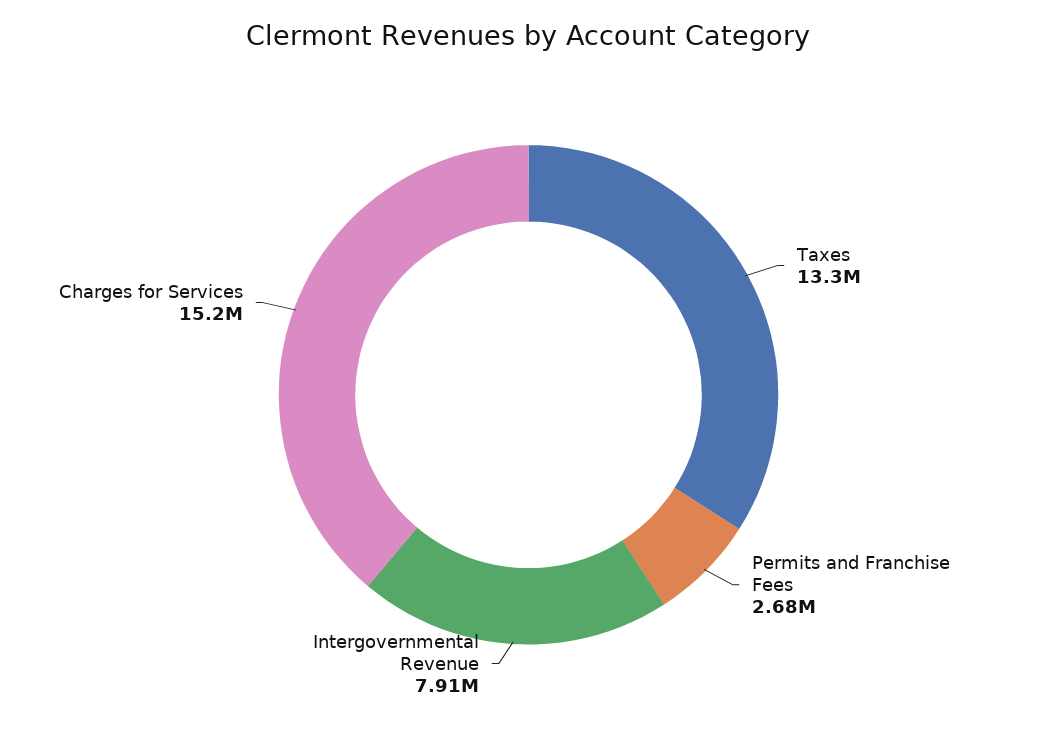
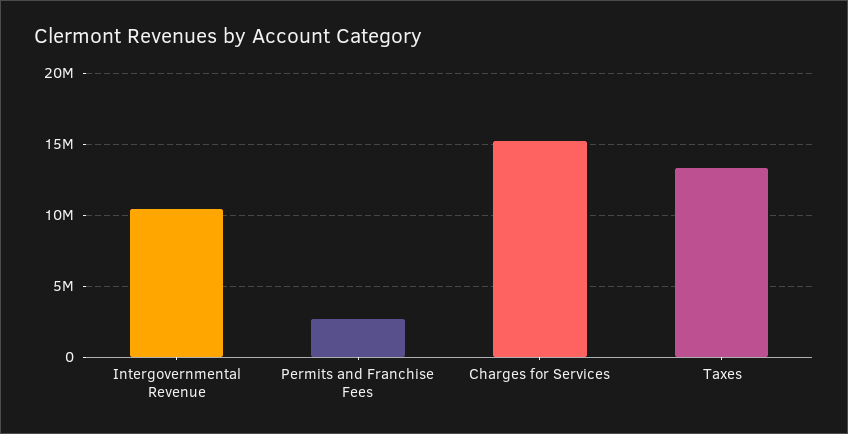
  {
    "Taxes": 13300000,
    "Permits and Franchise Fees": 2680000,
-   "Intergovernmental Revenue": 7910000,
+   "Intergovernmental Revenue": 10500000,
    "Charges for Services": 15200000
  }

